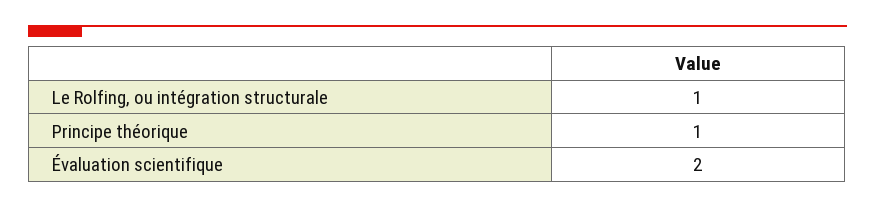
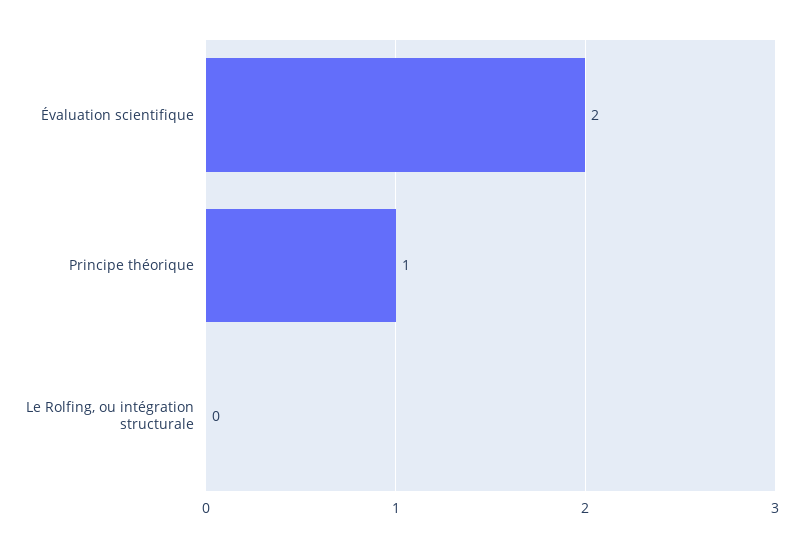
  {
-   "Le Rolfing, ou intégration structurale": 1,
+   "Le Rolfing, ou intégration structurale": 0,
    "Principe théorique": 1,
    "Évaluation scientifique": 2
  }

